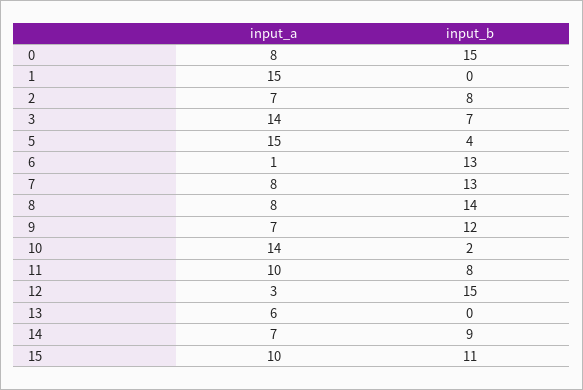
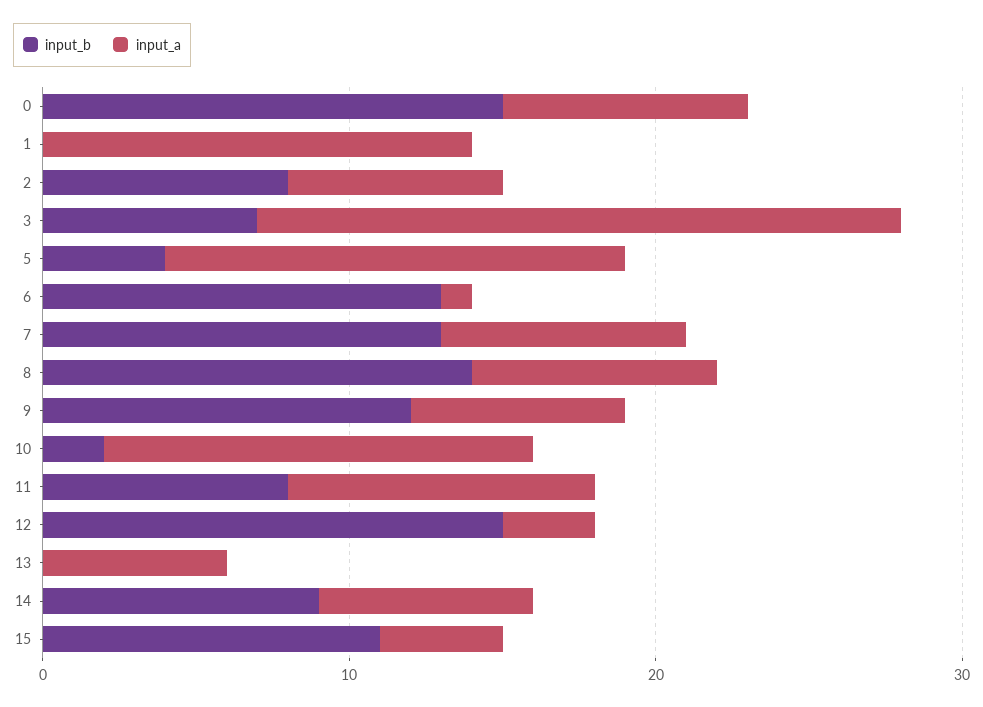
  {
    "input_a": {
      "0": 8,
-     "1": 15,
+     "1": 14,
      "2": 7,
-     "3": 14,
+     "3": 21,
      "5": 15,
      "6": 1,
      "7": 8,
      "8": 8,
      "9": 7,
      "10": 14,
      "11": 10,
      "12": 3,
      "13": 6,
      "14": 7,
-     "15": 10
+     "15": 4
    },
    "input_b": {
      "0": 15,
      "1": 0,
      "2": 8,
      "3": 7,
      "5": 4,
      "6": 13,
      "7": 13,
      "8": 14,
      "9": 12,
      "10": 2,
      "11": 8,
      "12": 15,
      "13": 0,
      "14": 9,
      "15": 11
    }
  }

